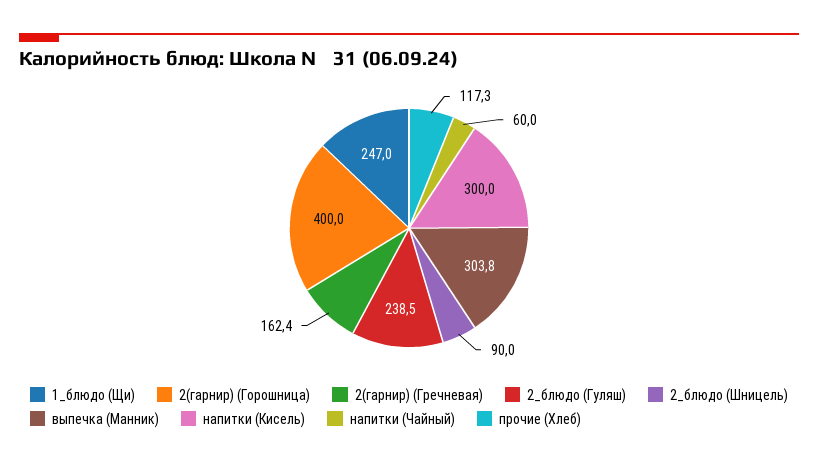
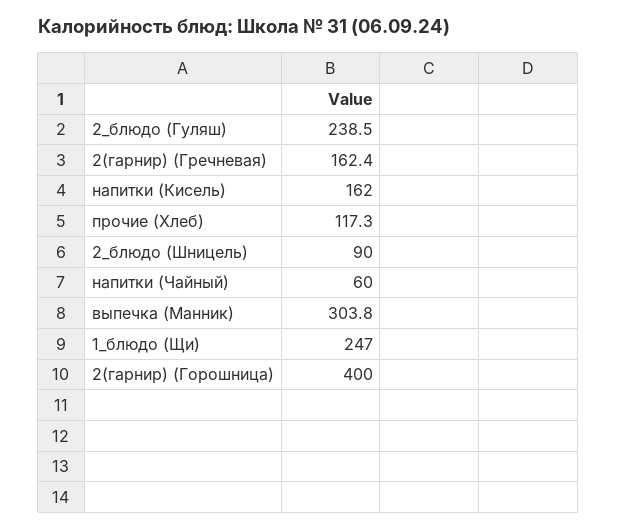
  {
    "1_блюдо (Щи)": 247,
    "2(гарнир) (Горошница)": 400,
    "2(гарнир) (Гречневая)": 162.4,
    "2_блюдо (Гуляш)": 238.5,
    "2_блюдо (Шницель)": 90,
    "выпечка (Манник)": 303.8,
-   "напитки (Кисель)": 300,
+   "напитки (Кисель)": 162,
    "напитки (Чайный)": 60,
    "прочие (Хлеб)": 117.3
  }

